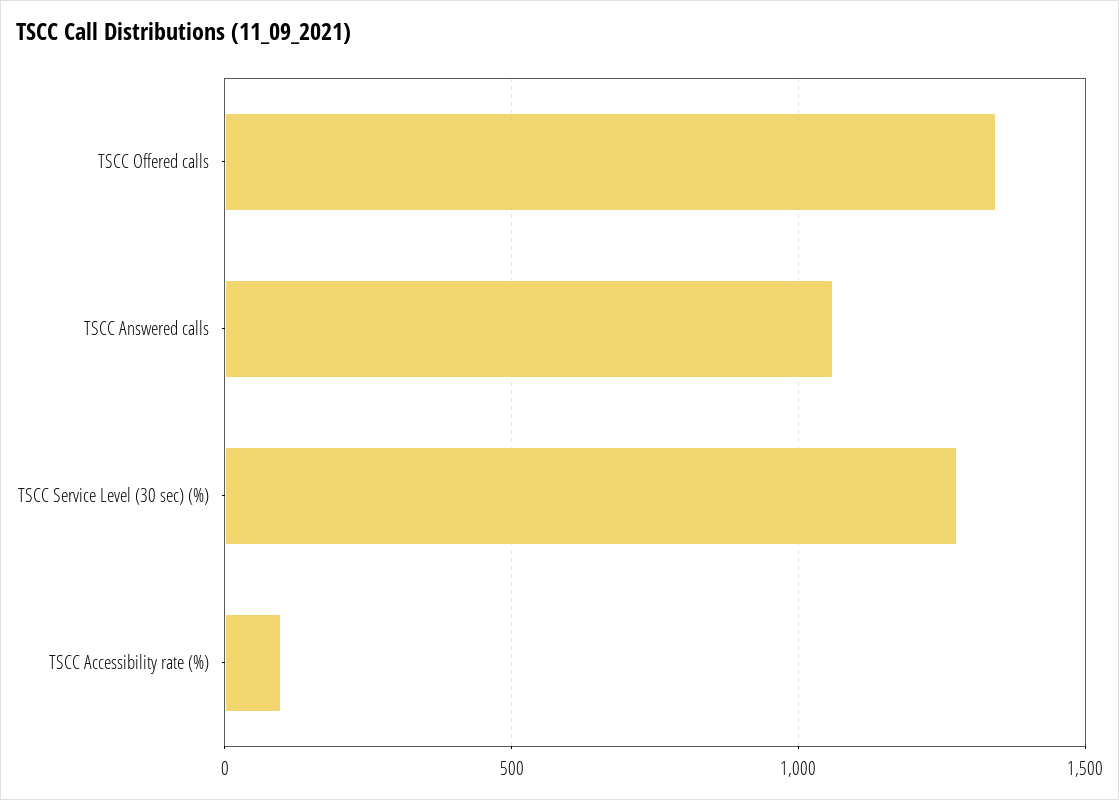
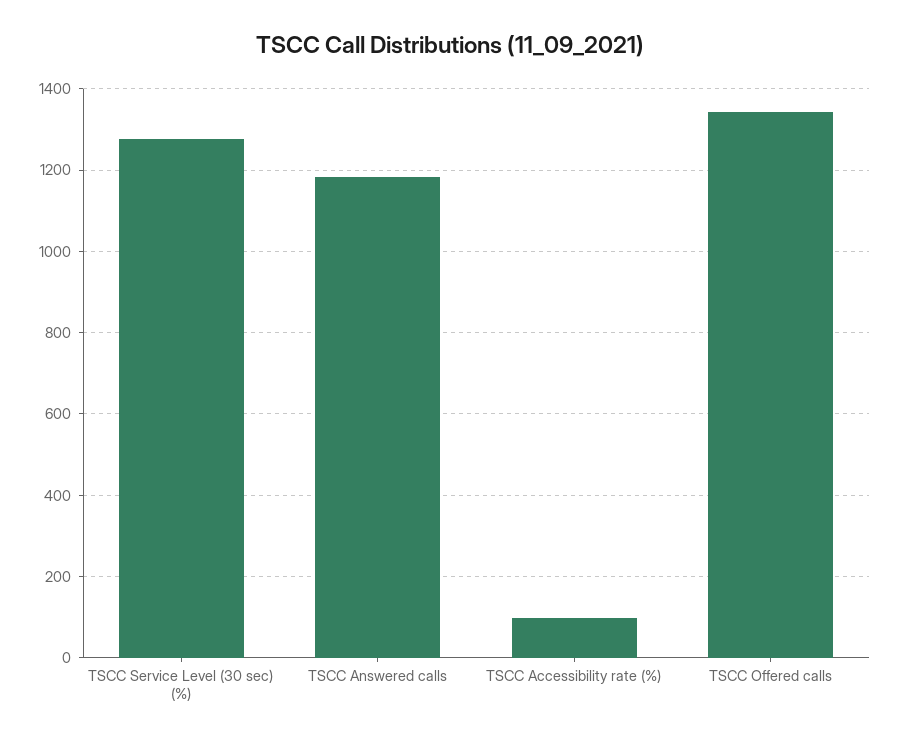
  {
    "TSCC Offered calls": 1340,
-   "TSCC Answered calls": 1050,
+   "TSCC Answered calls": 1180,
    "TSCC Service Level (30 sec) (%)": 1280,
    "TSCC Accessibility rate (%)": 100
  }

